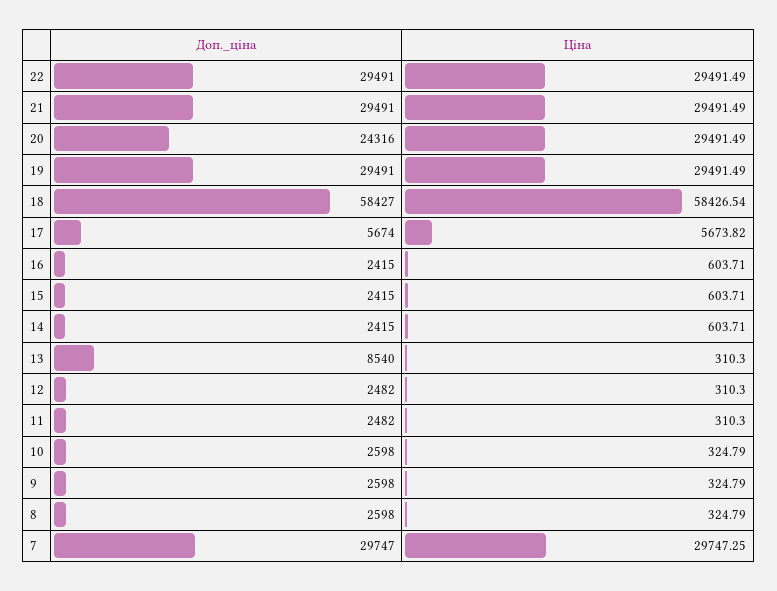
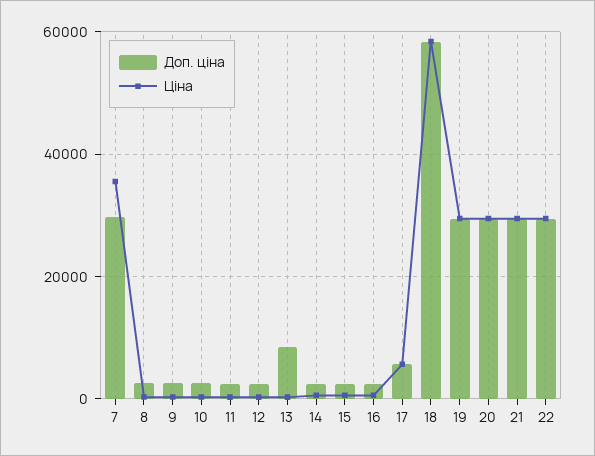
  {
    "Доп._ціна": {
      "22": 29491,
      "21": 29491,
-     "20": 24316,
+     "20": 30000,
      "19": 29491,
      "18": 58427,
      "17": 5674,
      "16": 2415,
      "15": 2415,
      "14": 2415,
      "13": 8540,
      "12": 2482,
      "11": 2482,
      "10": 2598,
      "9": 2598,
      "8": 2598,
      "7": 29747
    },
    "Ціна": {
      "22": 29491.49,
      "21": 29491.49,
      "20": 29491.49,
      "19": 29491.49,
      "18": 58426.54,
      "17": 5673.82,
      "16": 603.71,
      "15": 603.71,
      "14": 603.71,
      "13": 310.3,
      "12": 310.3,
      "11": 310.3,
      "10": 324.79,
      "9": 324.79,
      "8": 324.79,
-     "7": 29747.25
+     "7": 36000
    }
  }

